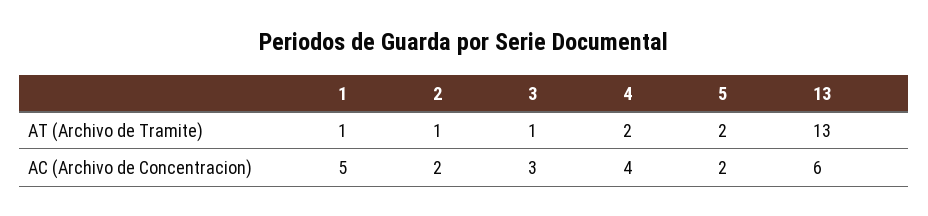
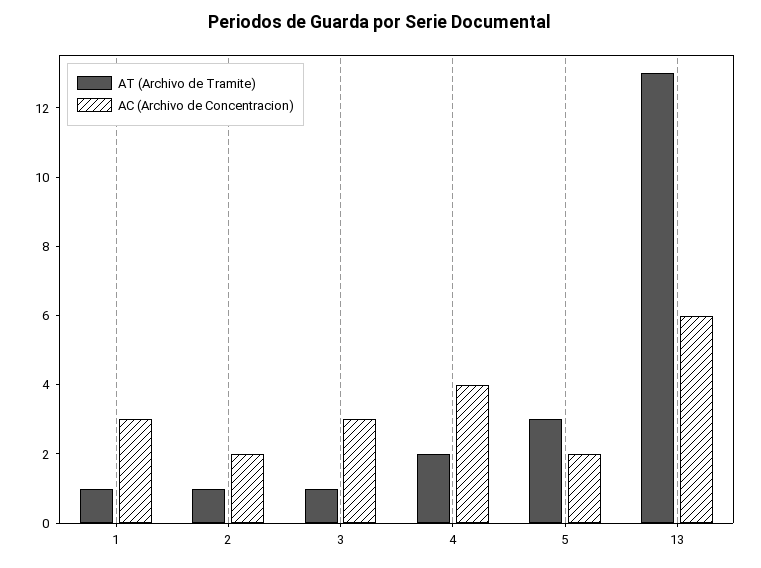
  {
    "AT (Archivo de Tramite)": {
      "1": 1,
      "2": 1,
      "3": 1,
      "4": 2,
-     "5": 2,
+     "5": 3,
      "13": 13
    },
    "AC (Archivo de Concentracion)": {
-     "1": 5,
+     "1": 3,
      "2": 2,
      "3": 3,
      "4": 4,
      "5": 2,
      "13": 6
    }
  }

